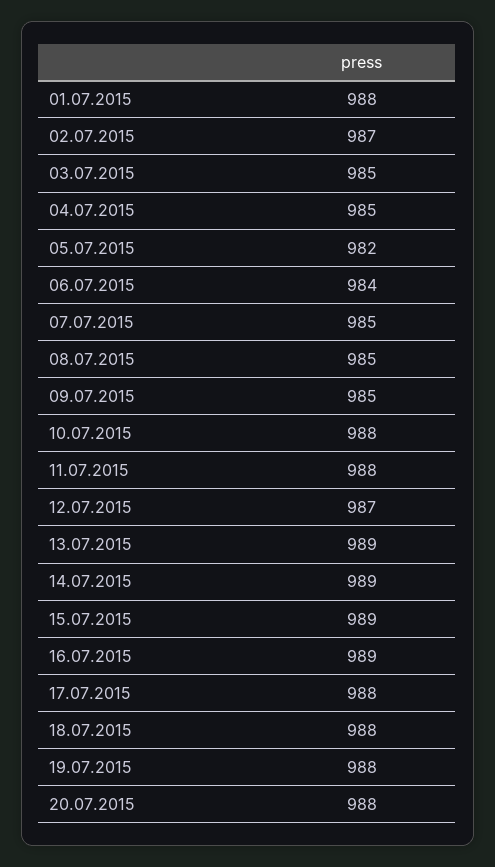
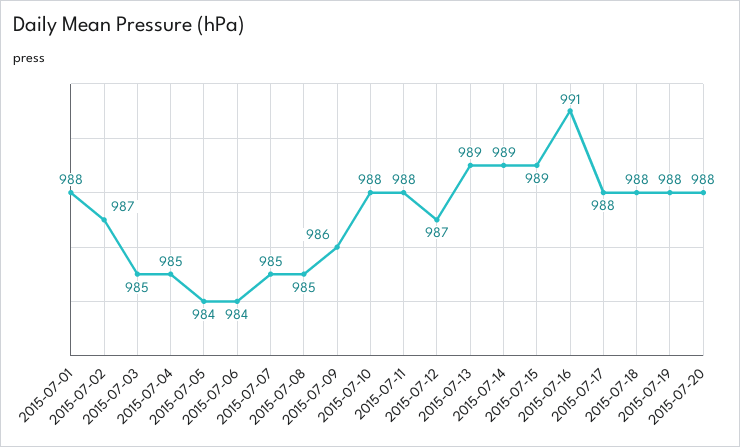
  {
    "01.07.2015": 988,
    "02.07.2015": 987,
    "03.07.2015": 985,
    "04.07.2015": 985,
-   "05.07.2015": 982,
+   "05.07.2015": 984,
    "06.07.2015": 984,
    "07.07.2015": 985,
    "08.07.2015": 985,
-   "09.07.2015": 985,
+   "09.07.2015": 986,
    "10.07.2015": 988,
    "11.07.2015": 988,
    "12.07.2015": 987,
    "13.07.2015": 989,
    "14.07.2015": 989,
    "15.07.2015": 989,
-   "16.07.2015": 989,
+   "16.07.2015": 991,
    "17.07.2015": 988,
    "18.07.2015": 988,
    "19.07.2015": 988,
    "20.07.2015": 988
  }

